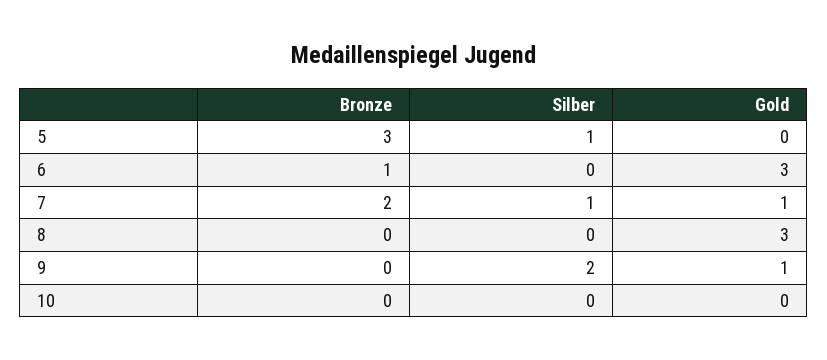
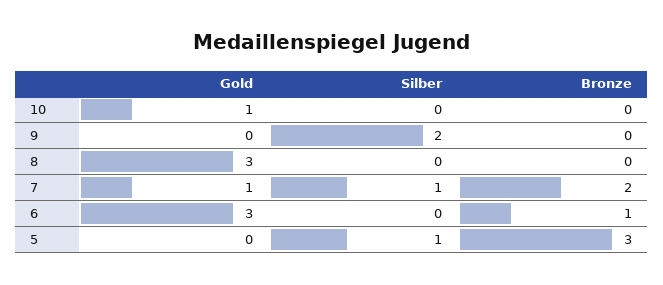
  {
    "Bronze": {
      "5": 3,
      "6": 1,
      "7": 2,
      "8": 0,
      "9": 0,
      "10": 0
    },
    "Silber": {
      "5": 1,
      "6": 0,
      "7": 1,
      "8": 0,
      "9": 2,
      "10": 0
    },
    "Gold": {
      "5": 0,
      "6": 3,
      "7": 1,
      "8": 3,
-     "9": 1,
+     "9": 0,
-     "10": 0
+     "10": 1
    }
  }

